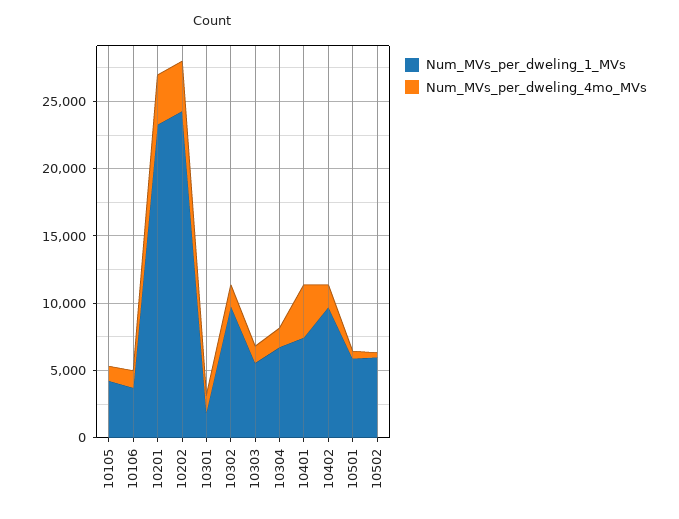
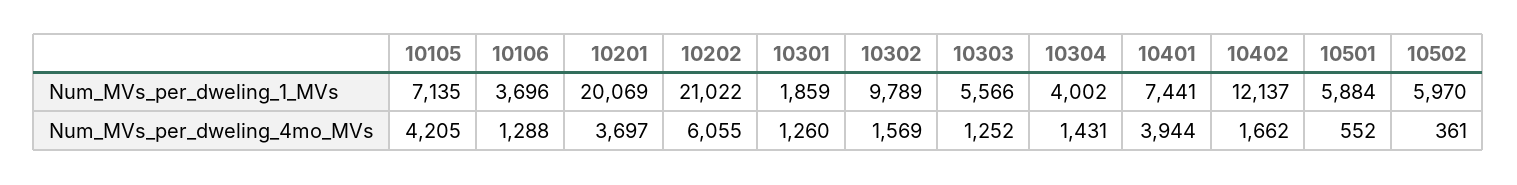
  {
    "Num_MVs_per_dweling_1_MVs": {
-     "10105": 4000,
+     "10105": 7135,
      "10106": 3696,
-     "10201": 23000,
+     "10201": 20069,
-     "10202": 24000,
+     "10202": 21022,
      "10301": 1859,
      "10302": 9789,
      "10303": 5566,
-     "10304": 7000,
+     "10304": 4002,
      "10401": 7441,
-     "10402": 10000,
+     "10402": 12137,
      "10501": 5884,
      "10502": 5970
    },
    "Num_MVs_per_dweling_4mo_MVs": {
-     "10105": 1000,
+     "10105": 4205,
      "10106": 1288,
      "10201": 3697,
-     "10202": 4000,
+     "10202": 6055,
      "10301": 1260,
      "10302": 1569,
      "10303": 1252,
      "10304": 1431,
      "10401": 3944,
      "10402": 1662,
      "10501": 552,
      "10502": 361
    }
  }

